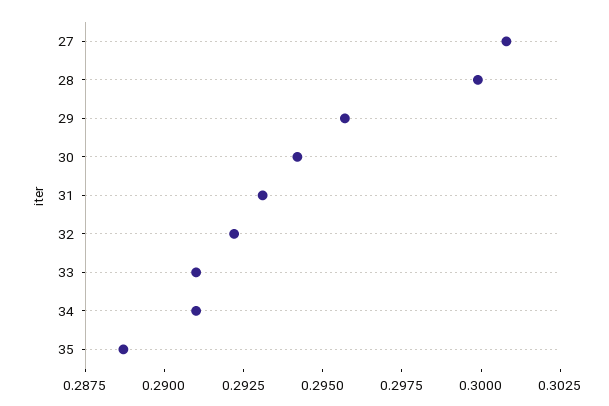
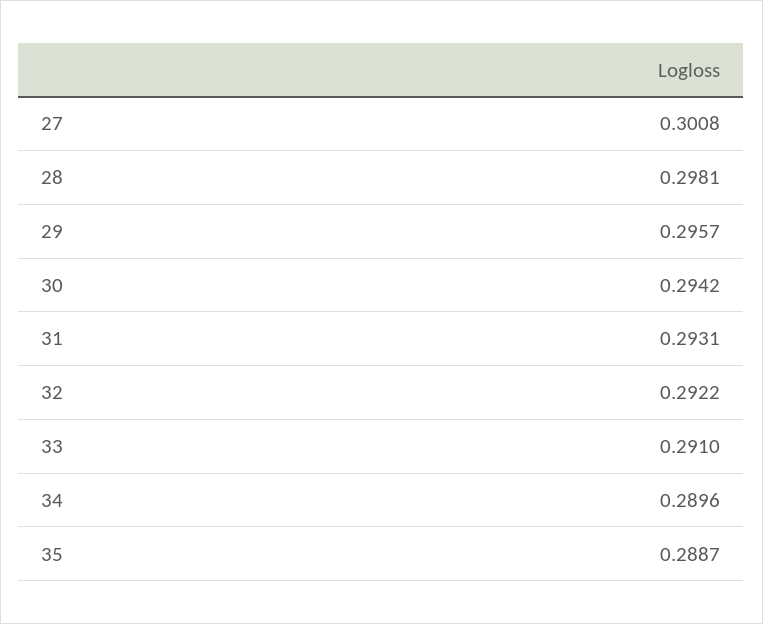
  {
    "27": 0.3008,
-   "28": 0.3,
+   "28": 0.2981,
    "29": 0.2957,
    "30": 0.2942,
    "31": 0.2931,
    "32": 0.2922,
    "33": 0.291,
-   "34": 0.291,
+   "34": 0.2896,
    "35": 0.2887
  }

